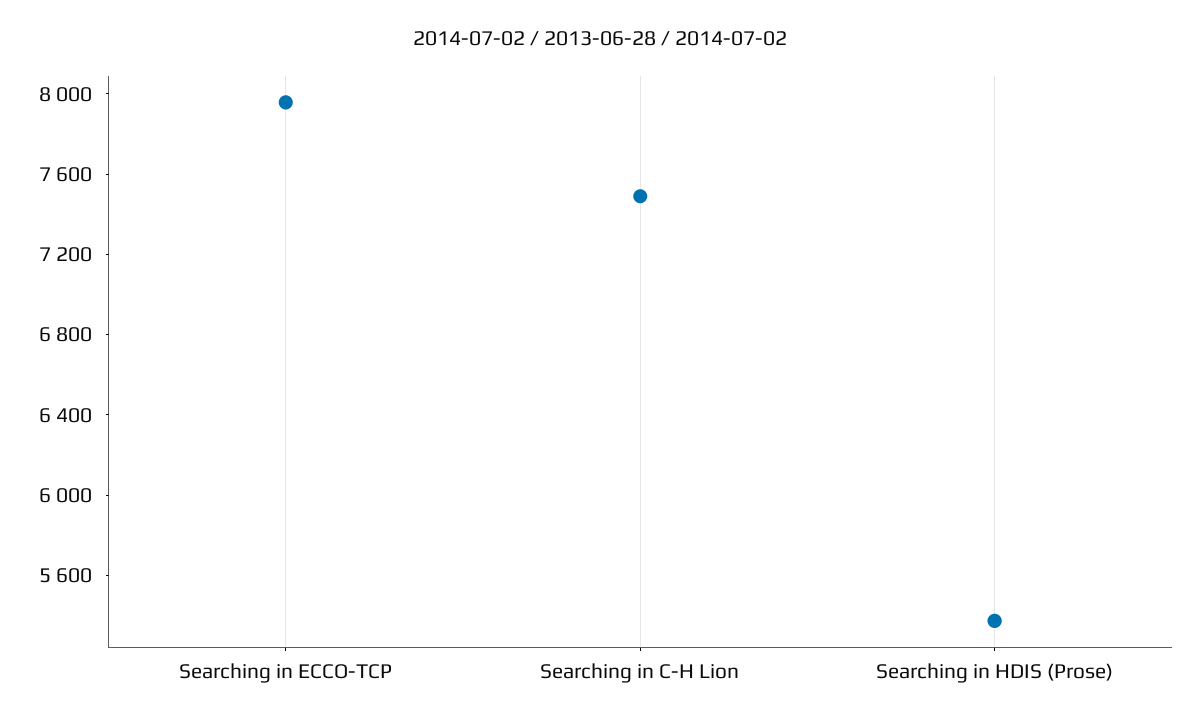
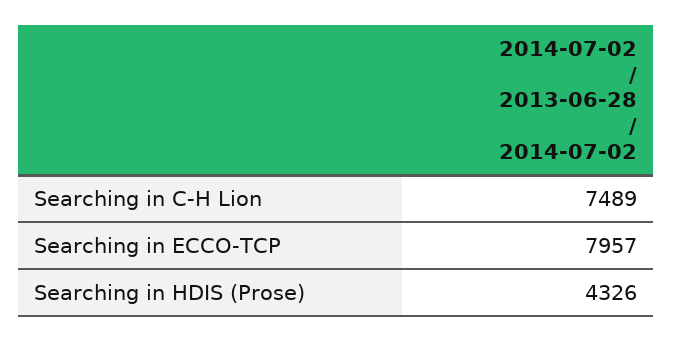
  {
    "Searching in ECCO-TCP": 7957,
    "Searching in C-H Lion": 7489,
-   "Searching in HDIS (Prose)": 5400
+   "Searching in HDIS (Prose)": 4326
  }

